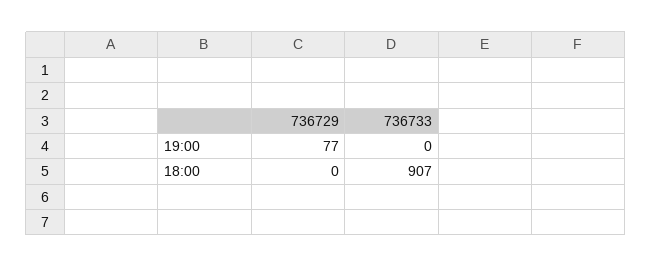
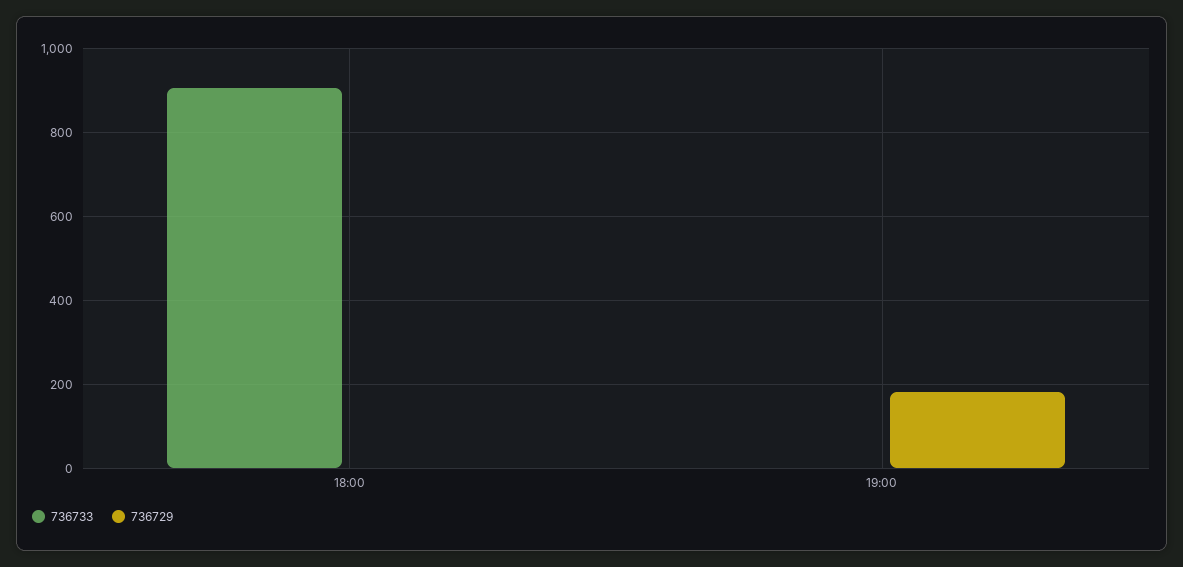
  {
    "736729": {
-     "19:00": 77,
+     "19:00": 180,
      "18:00": 0
    },
    "736733": {
      "19:00": 0,
      "18:00": 907
    }
  }

